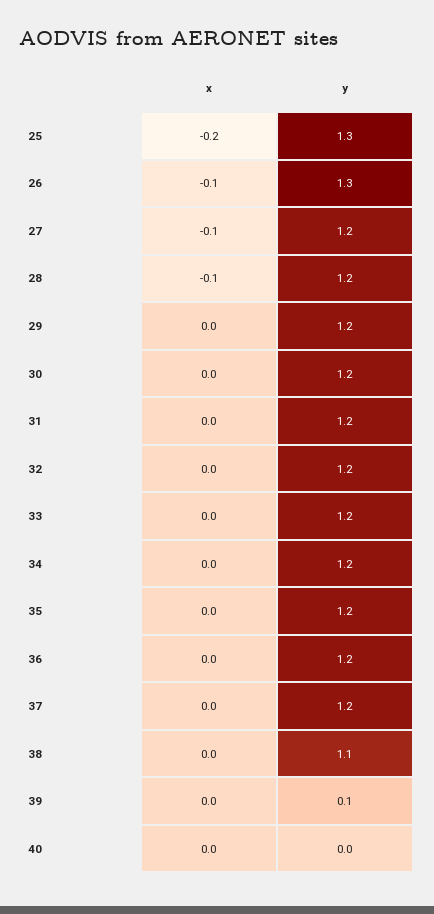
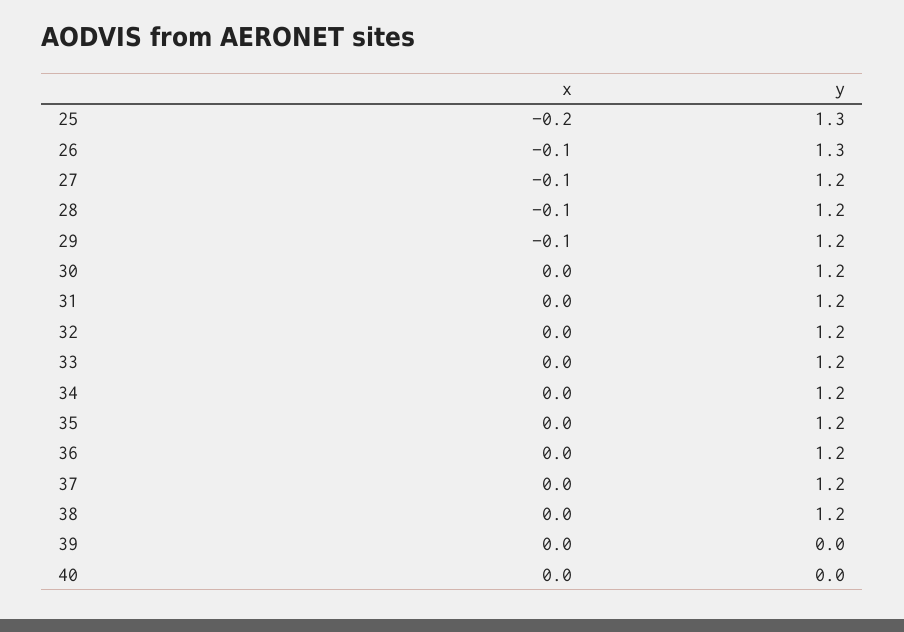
  {
    "x": {
      "25": -0.2,
      "26": -0.1,
      "27": -0.1,
      "28": -0.1,
-     "29": 0,
+     "29": -0.1,
      "30": 0,
      "31": 0,
      "32": 0,
      "33": 0,
      "34": 0,
      "35": 0,
      "36": 0,
      "37": 0,
      "38": 0,
      "39": 0,
      "40": 0
    },
    "y": {
      "25": 1.3,
      "26": 1.3,
      "27": 1.2,
      "28": 1.2,
      "29": 1.2,
      "30": 1.2,
      "31": 1.2,
      "32": 1.2,
      "33": 1.2,
      "34": 1.2,
      "35": 1.2,
      "36": 1.2,
      "37": 1.2,
-     "38": 1.1,
+     "38": 1.2,
-     "39": 0.1,
+     "39": 0,
      "40": 0
    }
  }

